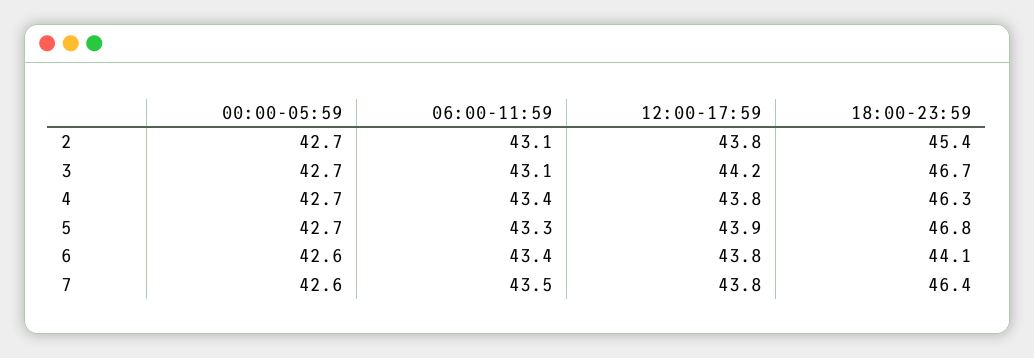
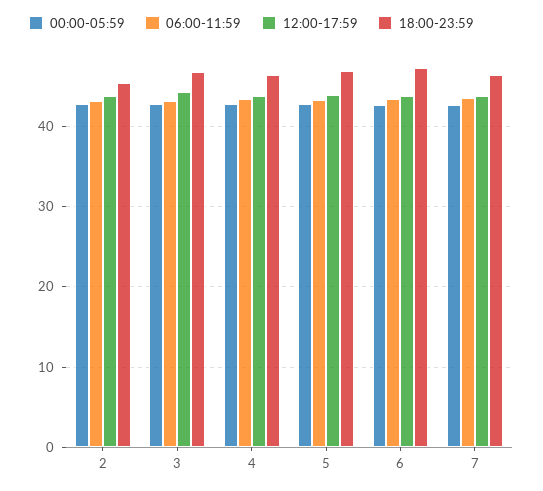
  {
    "00:00-05:59": {
      "2": 42.7,
      "3": 42.7,
      "4": 42.7,
      "5": 42.7,
      "6": 42.6,
      "7": 42.6
    },
    "06:00-11:59": {
      "2": 43.1,
      "3": 43.1,
      "4": 43.4,
      "5": 43.3,
      "6": 43.4,
      "7": 43.5
    },
    "12:00-17:59": {
      "2": 43.8,
      "3": 44.2,
      "4": 43.8,
      "5": 43.9,
      "6": 43.8,
      "7": 43.8
    },
    "18:00-23:59": {
      "2": 45.4,
      "3": 46.7,
      "4": 46.3,
      "5": 46.8,
-     "6": 44.1,
+     "6": 47,
      "7": 46.4
    }
  }

